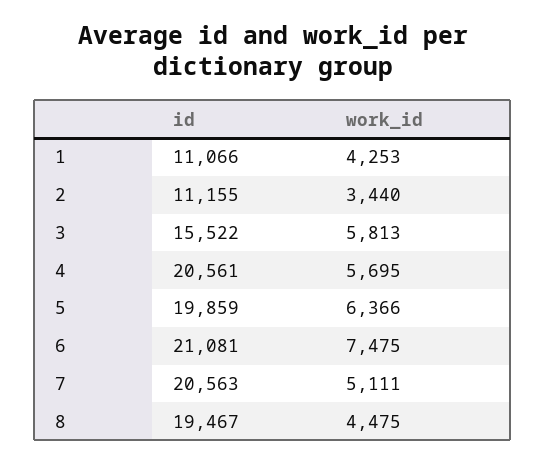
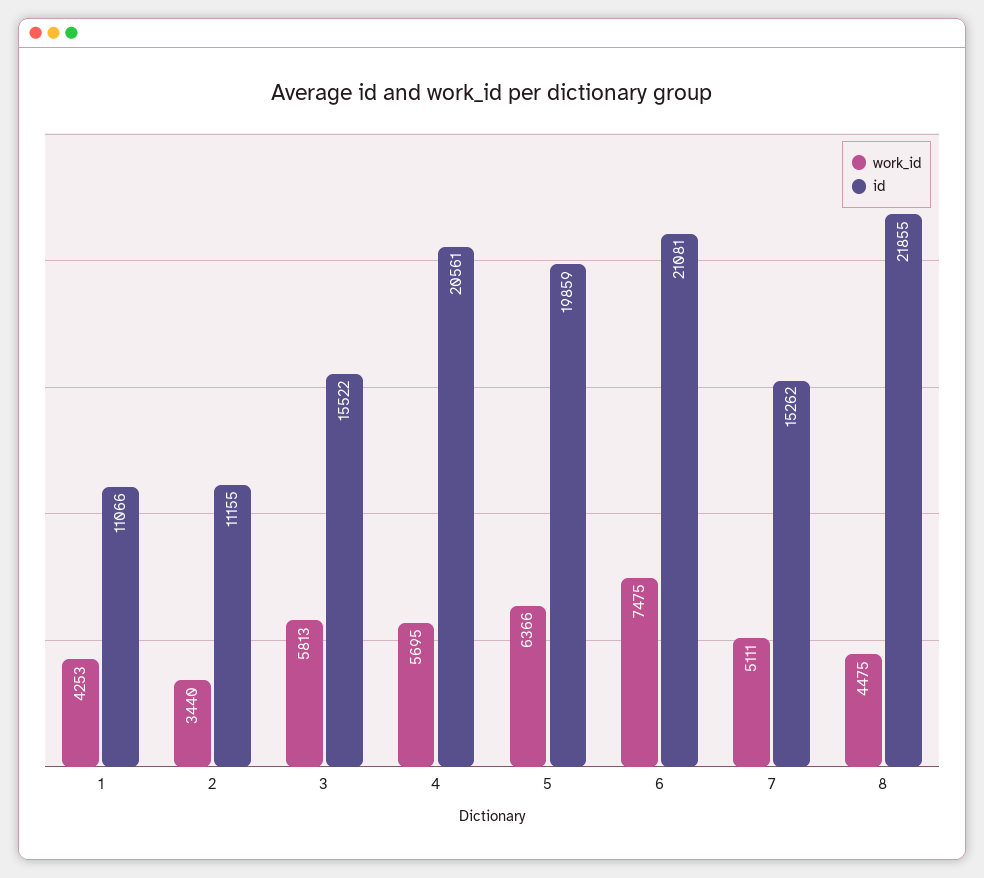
  {
    "id": {
      "1": 11066,
      "2": 11155,
      "3": 15522,
      "4": 20561,
      "5": 19859,
      "6": 21081,
-     "7": 20563,
+     "7": 15262,
-     "8": 19467
+     "8": 21855
    },
    "work_id": {
      "1": 4253,
      "2": 3440,
      "3": 5813,
      "4": 5695,
      "5": 6366,
      "6": 7475,
      "7": 5111,
      "8": 4475
    }
  }

